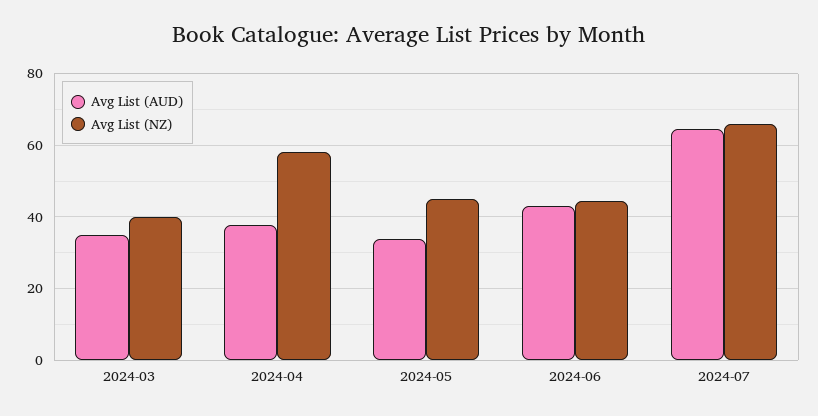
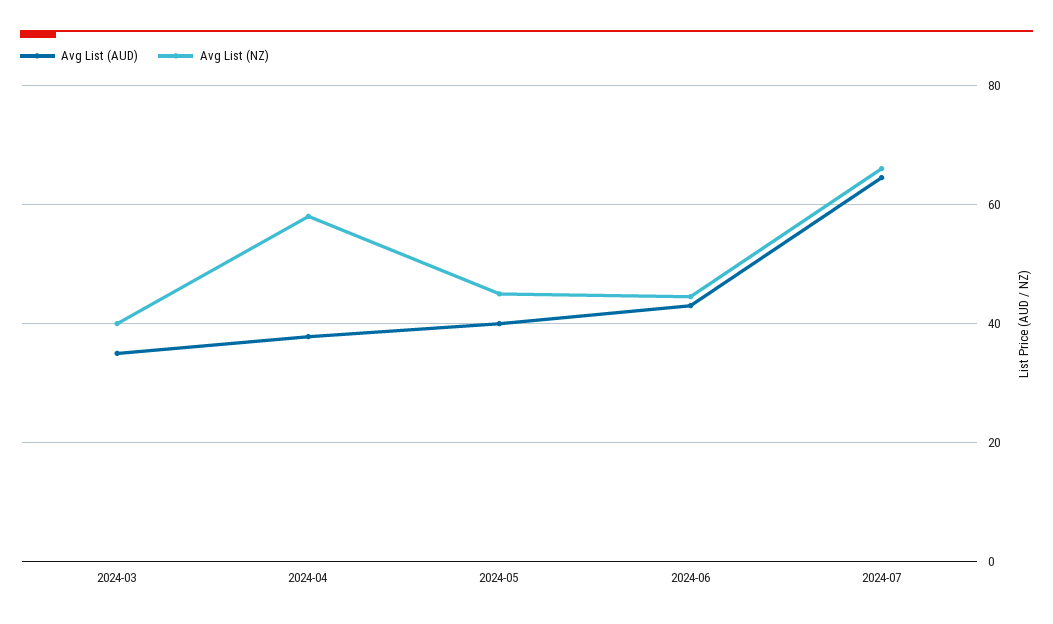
  {
    "Avg List (AUD)": {
      "2024-03": 34,
      "2024-04": 38,
-     "2024-05": 34,
+     "2024-05": 40,
      "2024-06": 42,
      "2024-07": 64
    },
    "Avg List (NZ)": {
      "2024-03": 40,
      "2024-04": 58,
      "2024-05": 44,
      "2024-06": 44,
      "2024-07": 66
    }
  }

